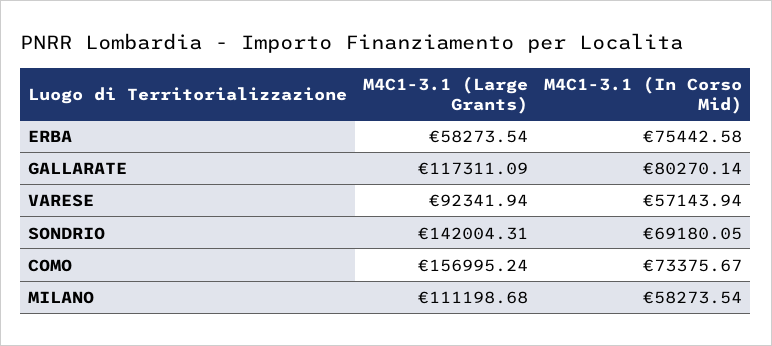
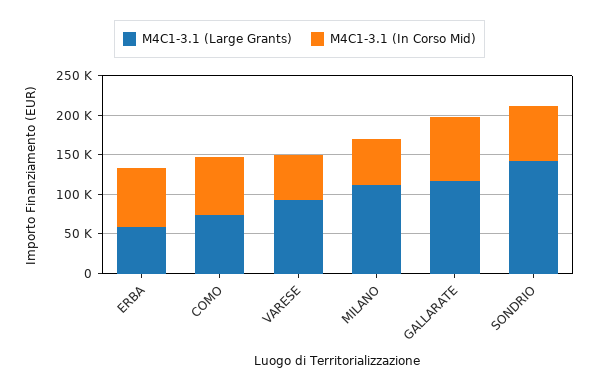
  {
    "M4C1-3.1 (Large Grants)": {
      "ERBA": 58273.54,
      "GALLARATE": 117311.09,
      "VARESE": 92341.94,
      "SONDRIO": 142004.31,
-     "COMO": 156995.24,
+     "COMO": 75000,
      "MILANO": 111198.68
    },
    "M4C1-3.1 (In Corso Mid)": {
      "ERBA": 75442.58,
      "GALLARATE": 80270.14,
      "VARESE": 57143.94,
      "SONDRIO": 69180.05,
      "COMO": 73375.67,
      "MILANO": 58273.54
    }
  }

